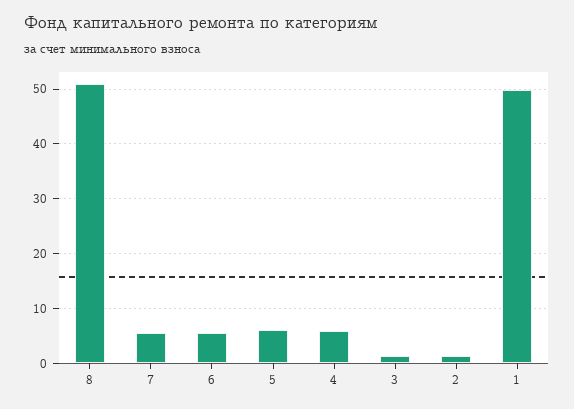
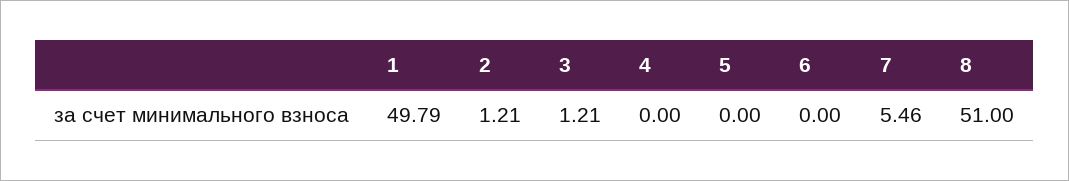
  {
    "8": 51,
    "7": 5.46,
-   "6": 6,
+   "6": 0,
-   "5": 6,
+   "5": 0,
-   "4": 6,
+   "4": 0,
    "3": 1.21,
    "2": 1.21,
    "1": 49.79
  }

